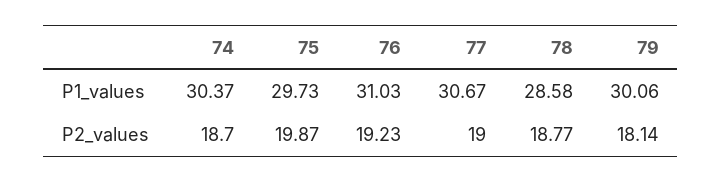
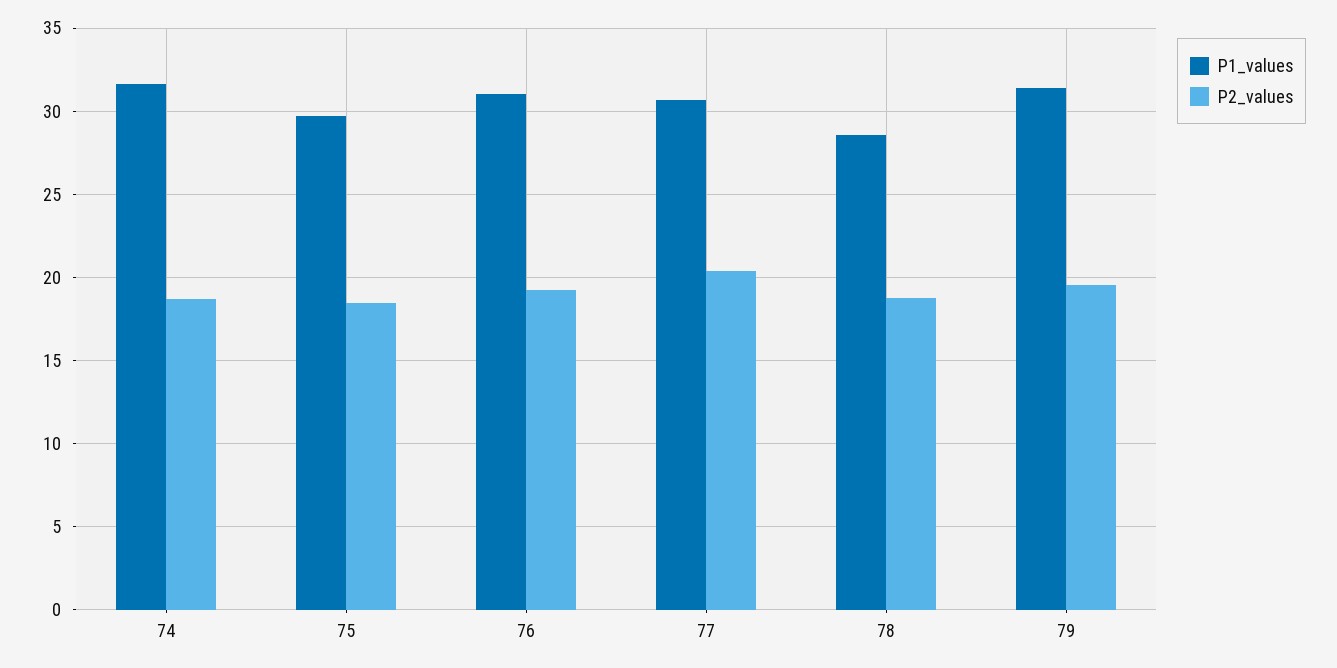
  {
    "P1_values": {
-     "74": 30.37,
+     "74": 31.5,
      "75": 29.73,
      "76": 31.03,
      "77": 30.67,
      "78": 28.58,
-     "79": 30.06
+     "79": 31.5
    },
    "P2_values": {
      "74": 18.7,
-     "75": 19.87,
+     "75": 18.5,
      "76": 19.23,
-     "77": 19,
+     "77": 20.5,
      "78": 18.77,
-     "79": 18.14
+     "79": 19.5
    }
  }

